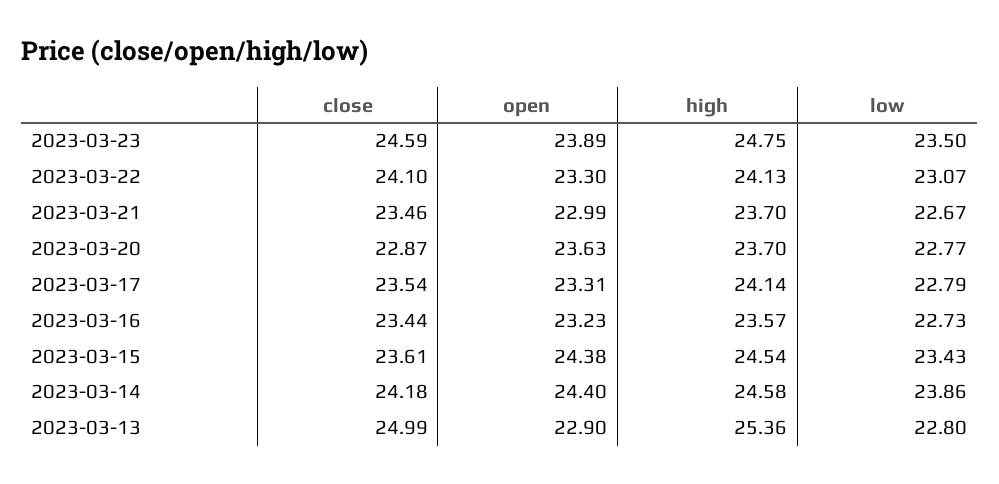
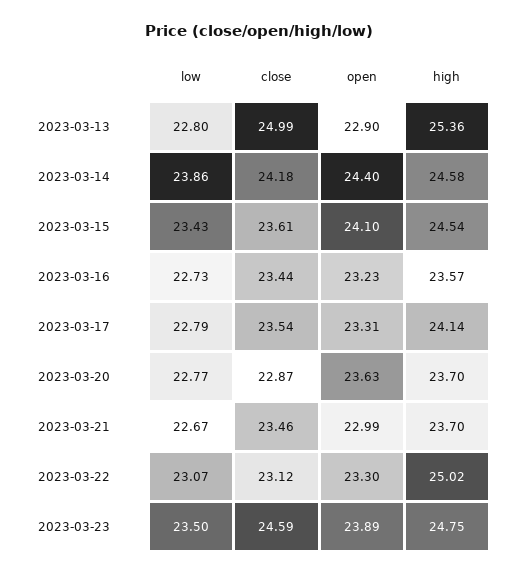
  {
    "close": {
      "2023-03-23": 24.59,
-     "2023-03-22": 24.1,
+     "2023-03-22": 23.12,
      "2023-03-21": 23.46,
      "2023-03-20": 22.87,
      "2023-03-17": 23.54,
      "2023-03-16": 23.44,
      "2023-03-15": 23.61,
      "2023-03-14": 24.18,
      "2023-03-13": 24.99
    },
    "open": {
      "2023-03-23": 23.89,
      "2023-03-22": 23.3,
      "2023-03-21": 22.99,
      "2023-03-20": 23.63,
      "2023-03-17": 23.31,
      "2023-03-16": 23.23,
-     "2023-03-15": 24.38,
+     "2023-03-15": 24.1,
      "2023-03-14": 24.4,
      "2023-03-13": 22.9
    },
    "high": {
      "2023-03-23": 24.75,
-     "2023-03-22": 24.13,
+     "2023-03-22": 25.02,
      "2023-03-21": 23.7,
      "2023-03-20": 23.7,
      "2023-03-17": 24.14,
      "2023-03-16": 23.57,
      "2023-03-15": 24.54,
      "2023-03-14": 24.58,
      "2023-03-13": 25.36
    },
    "low": {
      "2023-03-23": 23.5,
      "2023-03-22": 23.07,
      "2023-03-21": 22.67,
      "2023-03-20": 22.77,
      "2023-03-17": 22.79,
      "2023-03-16": 22.73,
      "2023-03-15": 23.43,
      "2023-03-14": 23.86,
      "2023-03-13": 22.8
    }
  }

